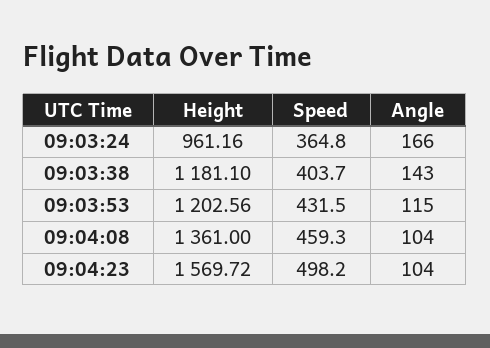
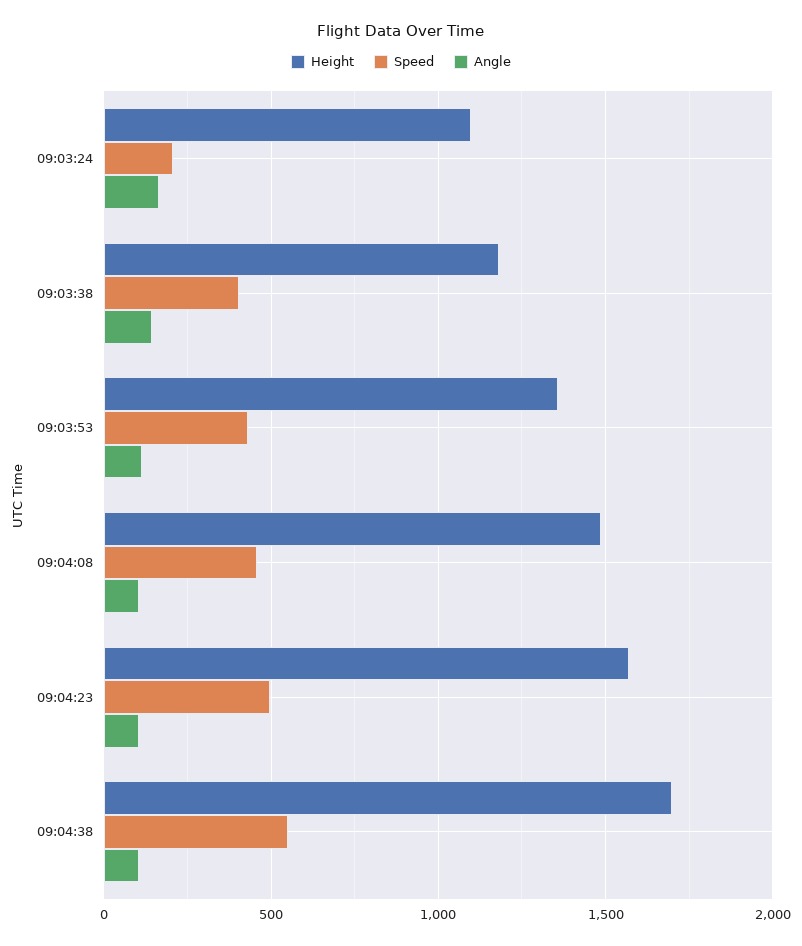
  {
    "Height": {
-     "09:03:24": 961.16,
+     "09:03:24": 1100,
      "09:03:38": 1181.1,
-     "09:03:53": 1202.56,
+     "09:03:53": 1350,
-     "09:04:08": 1361,
+     "09:04:08": 1500,
-     "09:04:23": 1569.72
+     "09:04:23": 1569.72,
+     "09:04:38": 1700
    },
    "Speed": {
-     "09:03:24": 364.8,
+     "09:03:24": 200,
      "09:03:38": 403.7,
      "09:03:53": 431.5,
      "09:04:08": 459.3,
-     "09:04:23": 498.2
+     "09:04:23": 498.2,
+     "09:04:38": 550
    },
    "Angle": {
      "09:03:24": 166,
      "09:03:38": 143,
      "09:03:53": 115,
      "09:04:08": 104,
-     "09:04:23": 104
+     "09:04:23": 104,
+     "09:04:38": 100
    }
  }

